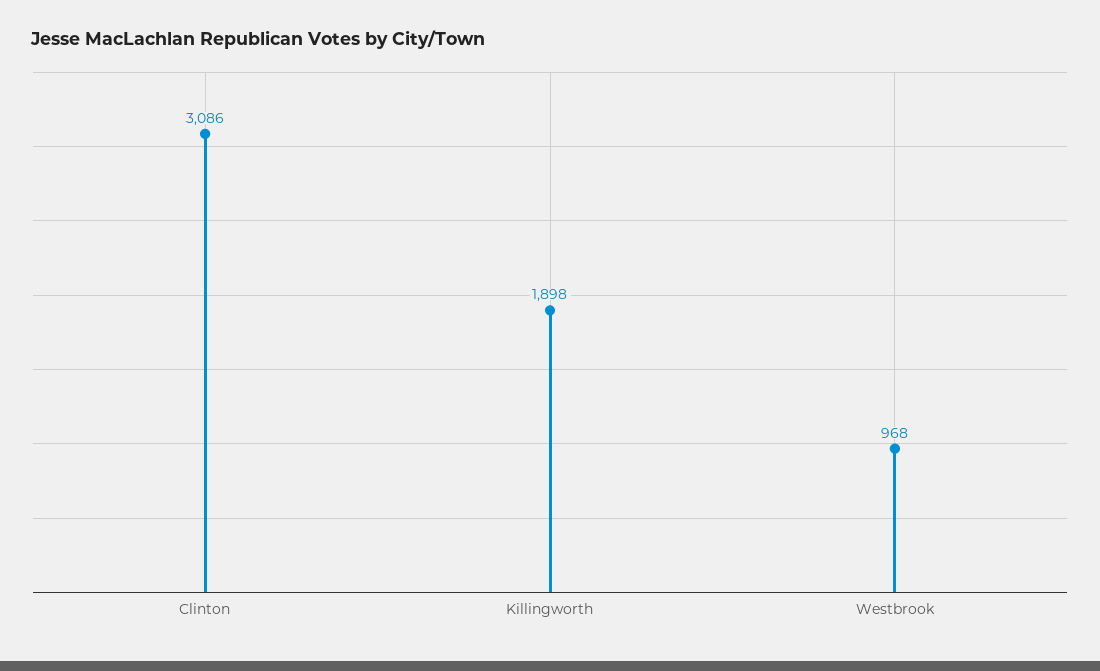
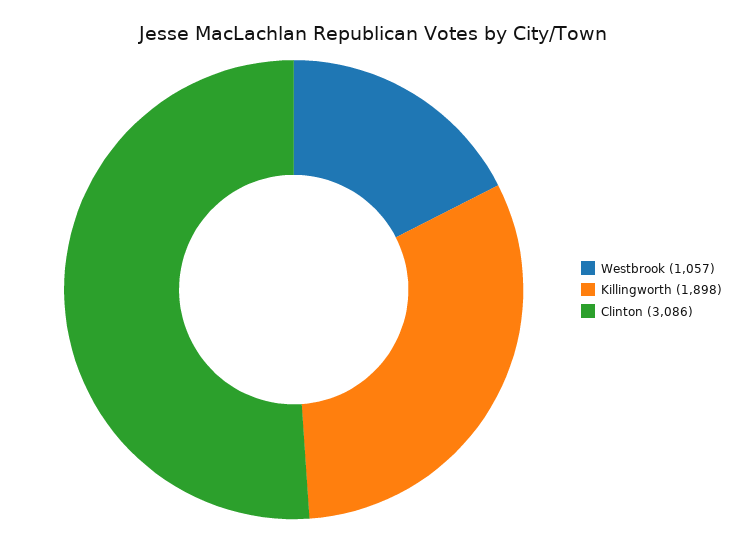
  {
    "Clinton": 3086,
    "Killingworth": 1898,
-   "Westbrook": 968
+   "Westbrook": 1057
  }

